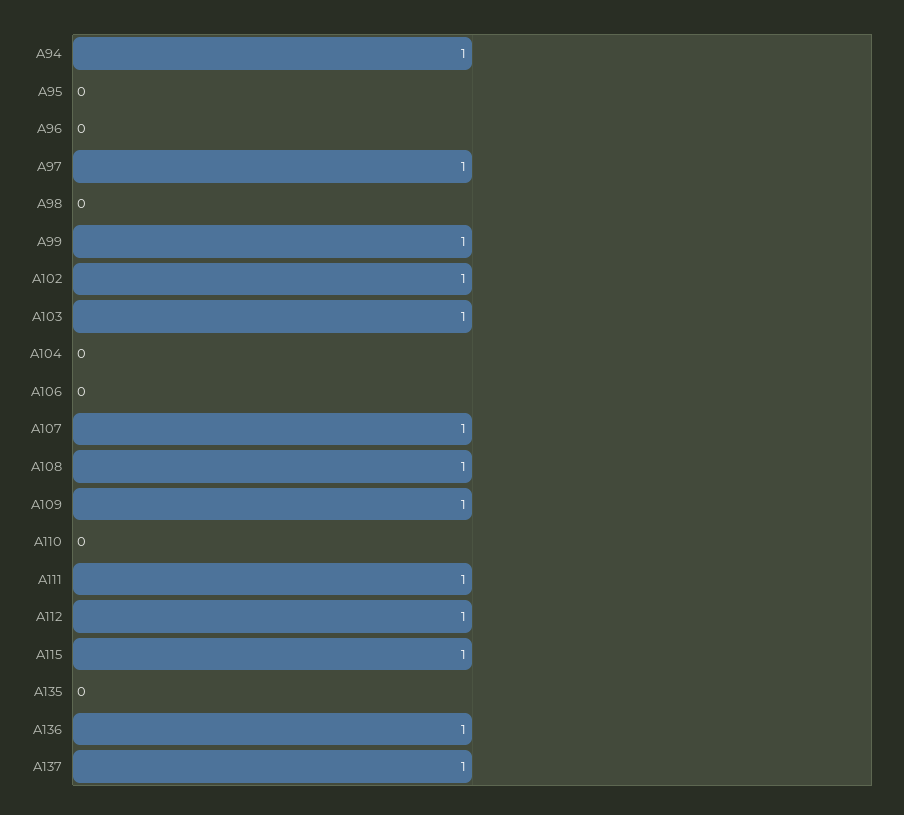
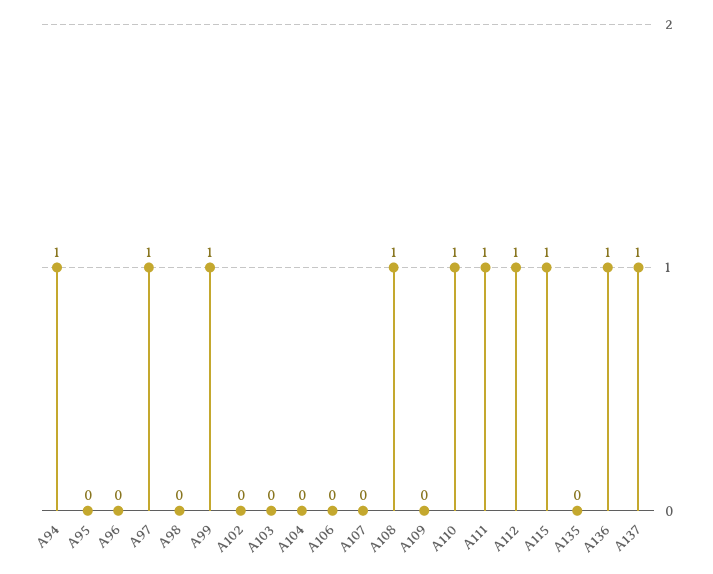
  {
    "A94": 1,
    "A95": 0,
    "A96": 0,
    "A97": 1,
    "A98": 0,
    "A99": 1,
-   "A102": 1,
+   "A102": 0,
-   "A103": 1,
+   "A103": 0,
    "A104": 0,
    "A106": 0,
-   "A107": 1,
+   "A107": 0,
    "A108": 1,
-   "A109": 1,
+   "A109": 0,
-   "A110": 0,
+   "A110": 1,
    "A111": 1,
    "A112": 1,
    "A115": 1,
    "A135": 0,
    "A136": 1,
    "A137": 1
  }

